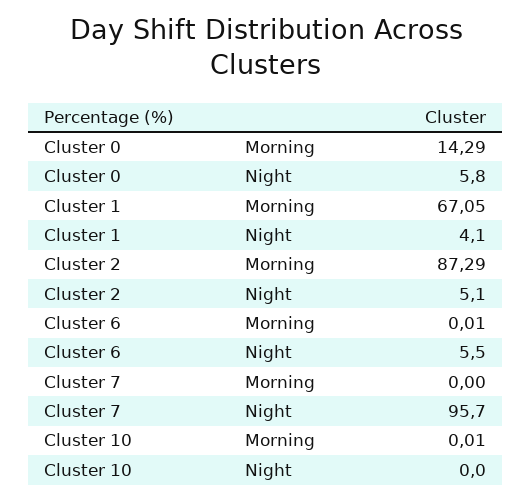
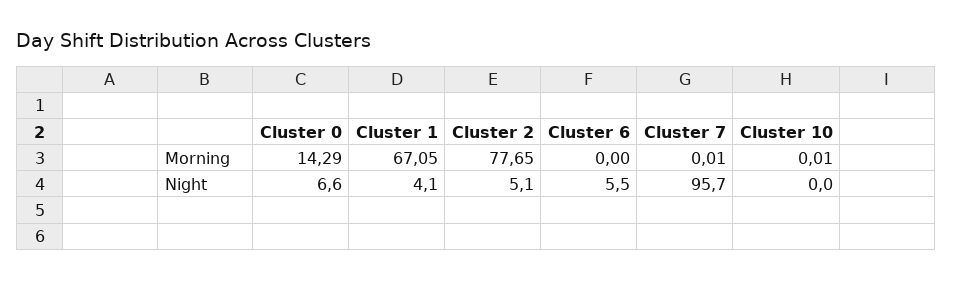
  {
    "Cluster 0": {
      "Morning": 14.29,
-     "Night": 5.8
+     "Night": 6.6
    },
    "Cluster 1": {
      "Morning": 67.05,
      "Night": 4.1
    },
    "Cluster 2": {
-     "Morning": 87.29,
+     "Morning": 77.65,
      "Night": 5.1
    },
    "Cluster 6": {
-     "Morning": 0.01,
+     "Morning": 0,
      "Night": 5.5
    },
    "Cluster 7": {
-     "Morning": 0,
+     "Morning": 0.01,
      "Night": 95.7
    },
    "Cluster 10": {
      "Morning": 0.01,
      "Night": 0
    }
  }

